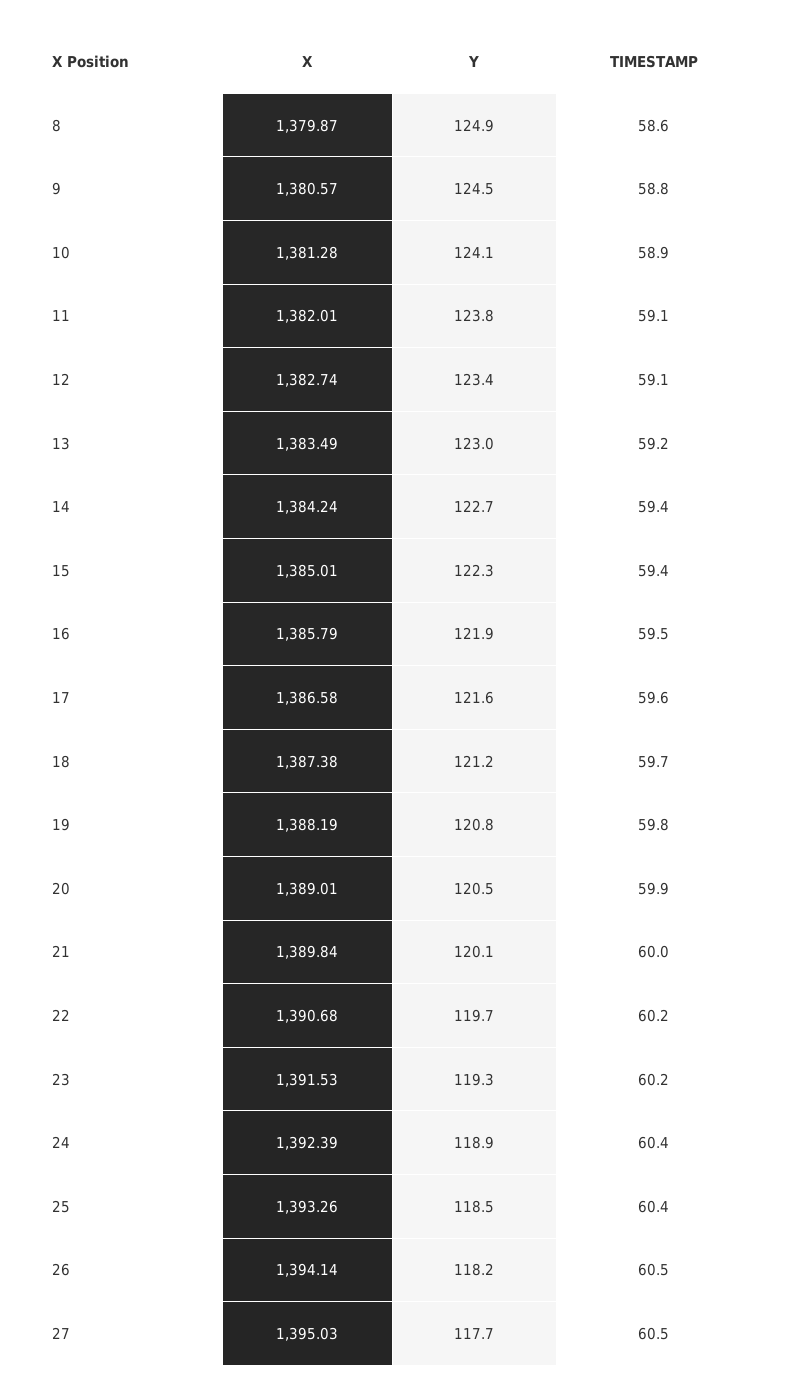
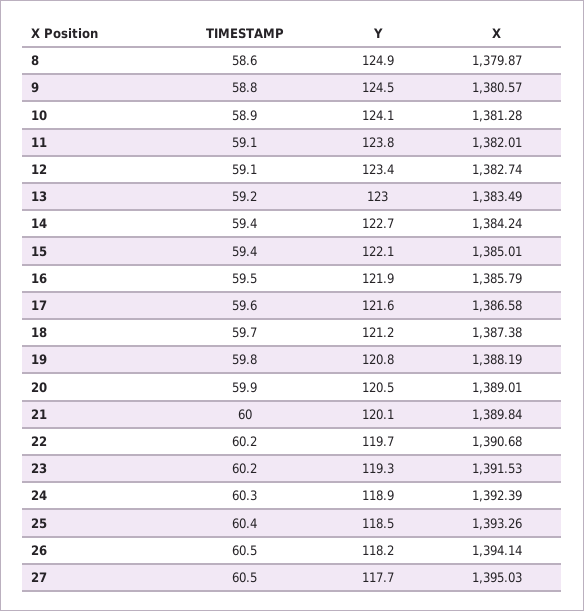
  {
    "X": {
      "8": 1379.87,
      "9": 1380.57,
      "10": 1381.28,
      "11": 1382.01,
      "12": 1382.74,
      "13": 1383.49,
      "14": 1384.24,
      "15": 1385.01,
      "16": 1385.79,
      "17": 1386.58,
      "18": 1387.38,
      "19": 1388.19,
      "20": 1389.01,
      "21": 1389.84,
      "22": 1390.68,
      "23": 1391.53,
      "24": 1392.39,
      "25": 1393.26,
      "26": 1394.14,
      "27": 1395.03
    },
    "Y": {
      "8": 124.9,
      "9": 124.5,
      "10": 124.1,
      "11": 123.8,
      "12": 123.4,
      "13": 123,
      "14": 122.7,
-     "15": 122.3,
+     "15": 122.1,
      "16": 121.9,
      "17": 121.6,
      "18": 121.2,
      "19": 120.8,
      "20": 120.5,
      "21": 120.1,
      "22": 119.7,
      "23": 119.3,
      "24": 118.9,
      "25": 118.5,
      "26": 118.2,
      "27": 117.7
    },
    "TIMESTAMP": {
      "8": 58.6,
      "9": 58.8,
      "10": 58.9,
      "11": 59.1,
      "12": 59.1,
      "13": 59.2,
      "14": 59.4,
      "15": 59.4,
      "16": 59.5,
      "17": 59.6,
      "18": 59.7,
      "19": 59.8,
      "20": 59.9,
      "21": 60,
      "22": 60.2,
      "23": 60.2,
-     "24": 60.4,
+     "24": 60.3,
      "25": 60.4,
      "26": 60.5,
      "27": 60.5
    }
  }

